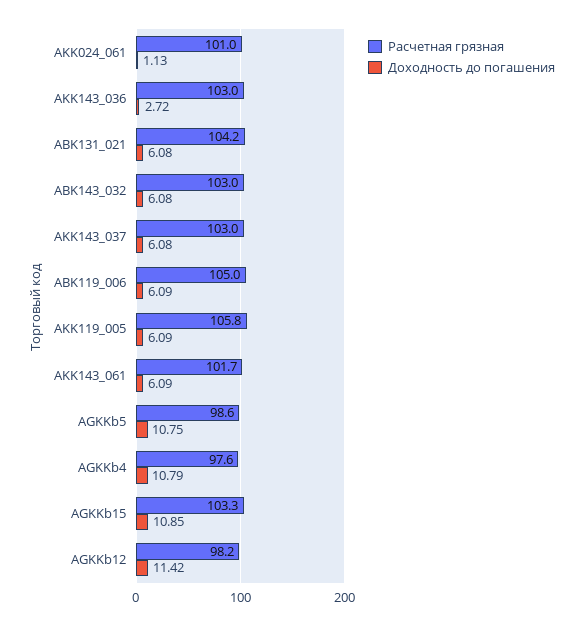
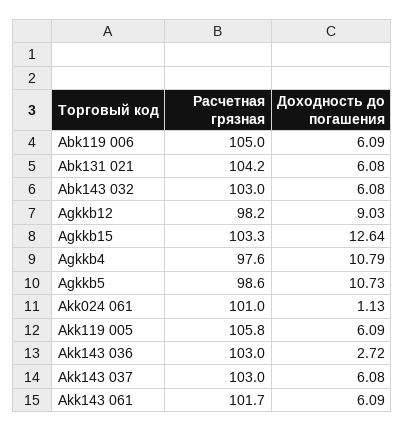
  {
    "Расчетная грязная": {
      "AKK024_061": 101,
      "AKK143_036": 103,
      "ABK131_021": 104.2,
      "ABK143_032": 103,
      "AKK143_037": 103,
      "ABK119_006": 105,
      "AKK119_005": 105.8,
      "AKK143_061": 101.7,
      "AGKKb5": 98.6,
      "AGKKb4": 97.6,
      "AGKKb15": 103.3,
      "AGKKb12": 98.2
    },
    "Доходность до погашения": {
      "AKK024_061": 1.13,
      "AKK143_036": 2.72,
      "ABK131_021": 6.08,
      "ABK143_032": 6.08,
      "AKK143_037": 6.08,
      "ABK119_006": 6.09,
      "AKK119_005": 6.09,
      "AKK143_061": 6.09,
-     "AGKKb5": 10.75,
+     "AGKKb5": 10.73,
      "AGKKb4": 10.79,
-     "AGKKb15": 10.85,
+     "AGKKb15": 12.64,
-     "AGKKb12": 11.42
+     "AGKKb12": 9.03
    }
  }

